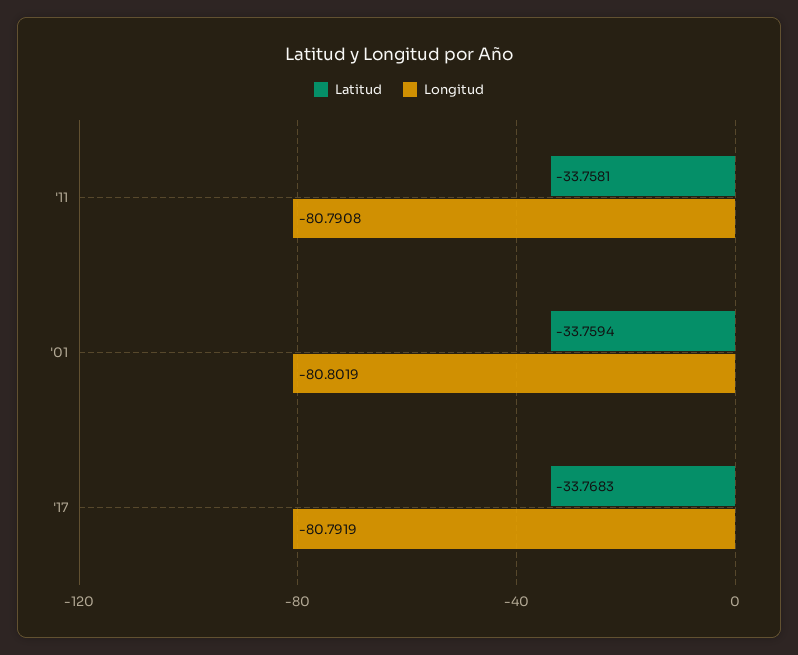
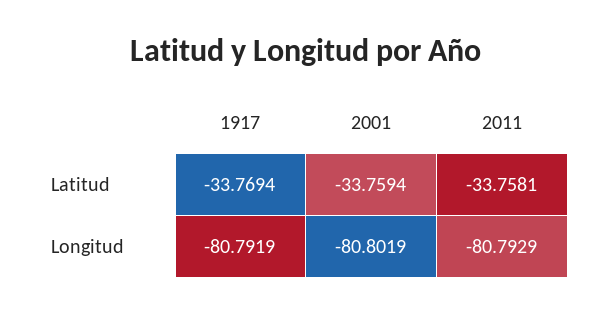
  {
    "Latitud": {
      "'11": -33.7581,
      "'01": -33.7594,
-     "'17": -33.7683
+     "'17": -33.7694
    },
    "Longitud": {
-     "'11": -80.7908,
+     "'11": -80.7929,
      "'01": -80.8019,
      "'17": -80.7919
    }
  }

